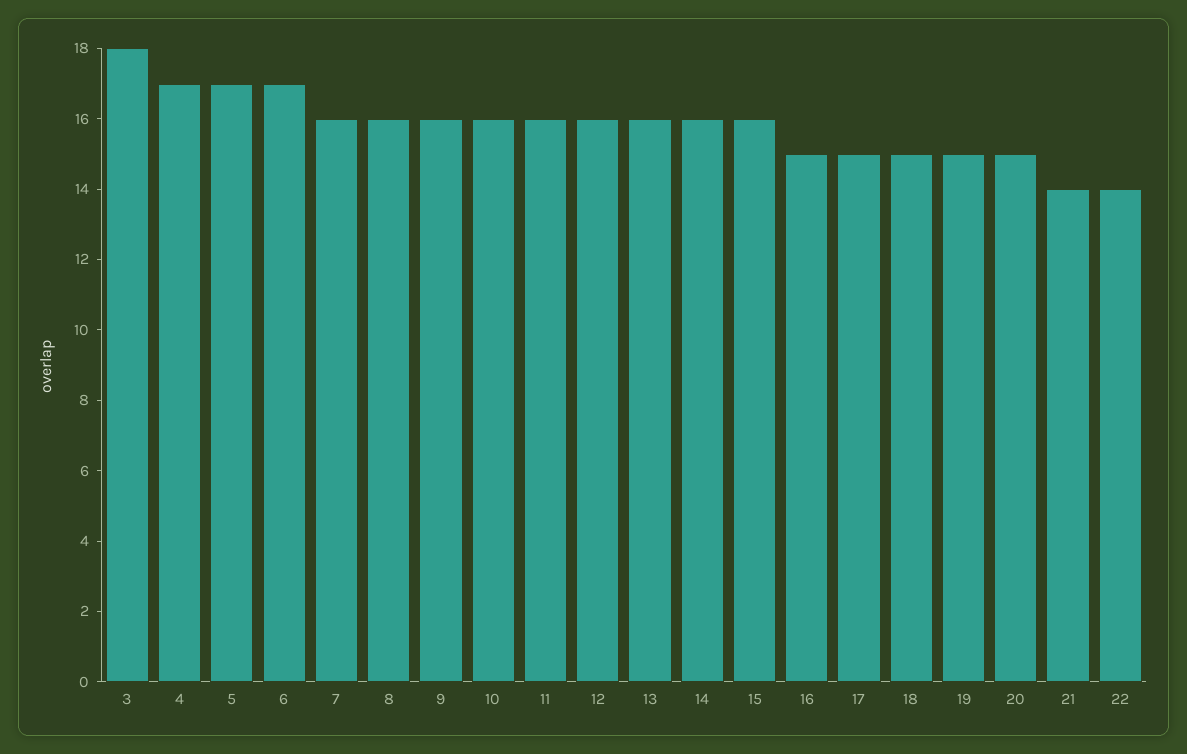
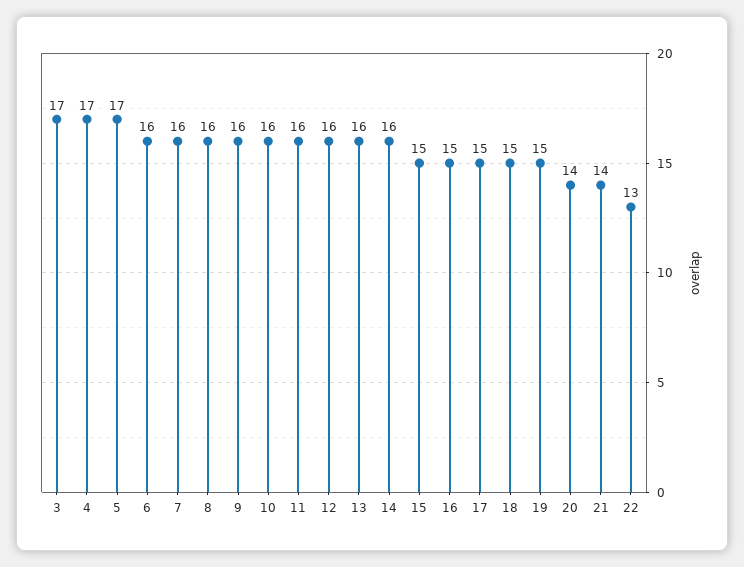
  {
-   "3": 18,
+   "3": 17,
    "4": 17,
    "5": 17,
-   "6": 17,
+   "6": 16,
    "7": 16,
    "8": 16,
    "9": 16,
    "10": 16,
    "11": 16,
    "12": 16,
    "13": 16,
    "14": 16,
-   "15": 16,
+   "15": 15,
    "16": 15,
    "17": 15,
    "18": 15,
    "19": 15,
-   "20": 15,
+   "20": 14,
    "21": 14,
-   "22": 14
+   "22": 13
  }

